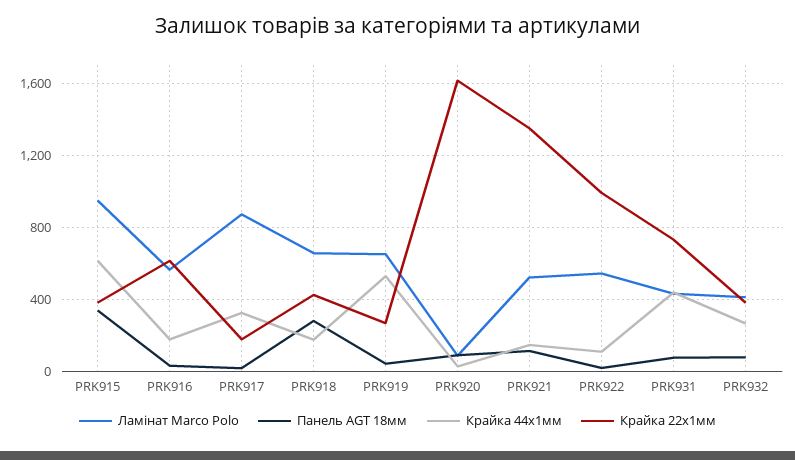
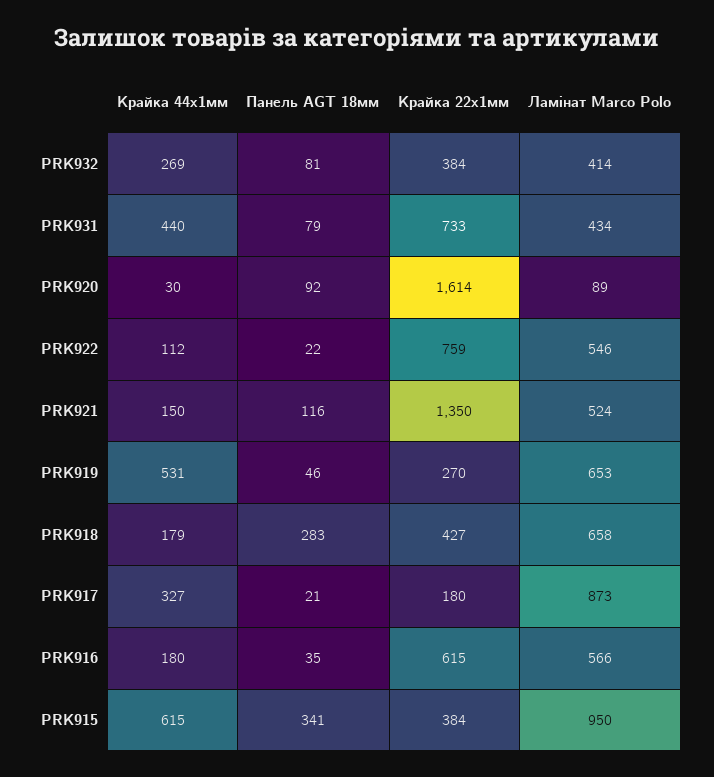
  {
    "Ламінат Marco Polo": {
      "PRK915": 950,
      "PRK916": 566,
      "PRK917": 873,
      "PRK918": 658,
      "PRK919": 653,
      "PRK920": 89,
      "PRK921": 524,
      "PRK922": 546,
      "PRK931": 434,
      "PRK932": 414
    },
    "Панель AGT 18мм": {
      "PRK915": 341,
      "PRK916": 35,
      "PRK917": 21,
      "PRK918": 283,
      "PRK919": 46,
      "PRK920": 92,
      "PRK921": 116,
      "PRK922": 22,
      "PRK931": 79,
      "PRK932": 81
    },
    "Крайка 44x1мм": {
      "PRK915": 615,
      "PRK916": 180,
      "PRK917": 327,
      "PRK918": 179,
      "PRK919": 531,
      "PRK920": 30,
      "PRK921": 150,
      "PRK922": 112,
      "PRK931": 440,
      "PRK932": 269
    },
    "Крайка 22x1мм": {
      "PRK915": 384,
      "PRK916": 615,
      "PRK917": 180,
      "PRK918": 427,
      "PRK919": 270,
      "PRK920": 1614,
      "PRK921": 1350,
-     "PRK922": 1000,
+     "PRK922": 759,
      "PRK931": 733,
      "PRK932": 384
    }
  }

